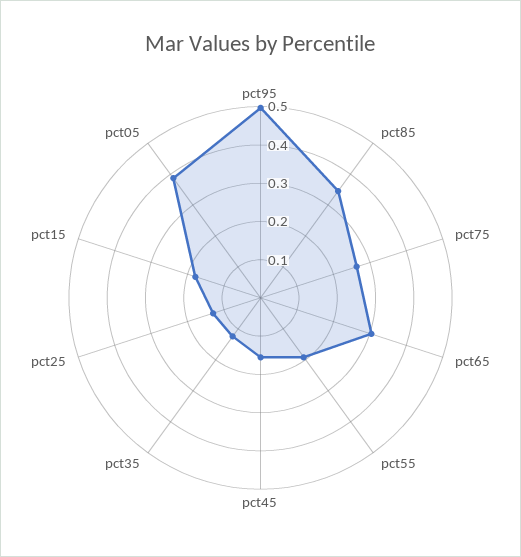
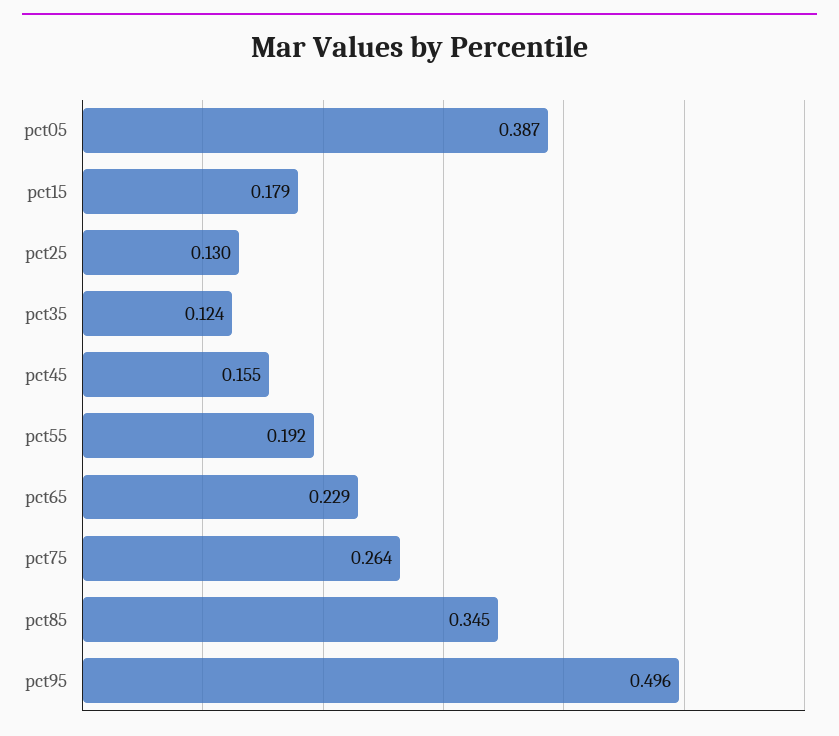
  {
    "pct95": 0.496,
    "pct85": 0.345,
    "pct75": 0.264,
-   "pct65": 0.3,
+   "pct65": 0.229,
    "pct55": 0.192,
    "pct45": 0.155,
    "pct35": 0.124,
    "pct25": 0.13,
    "pct15": 0.179,
    "pct05": 0.387
  }

